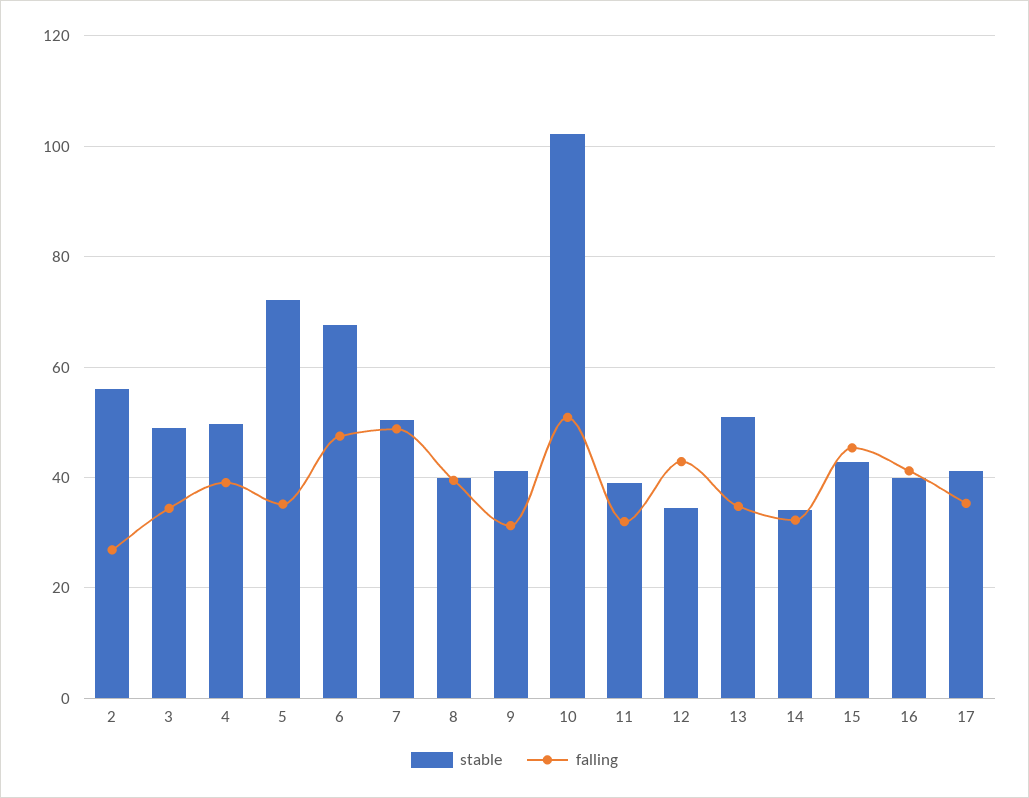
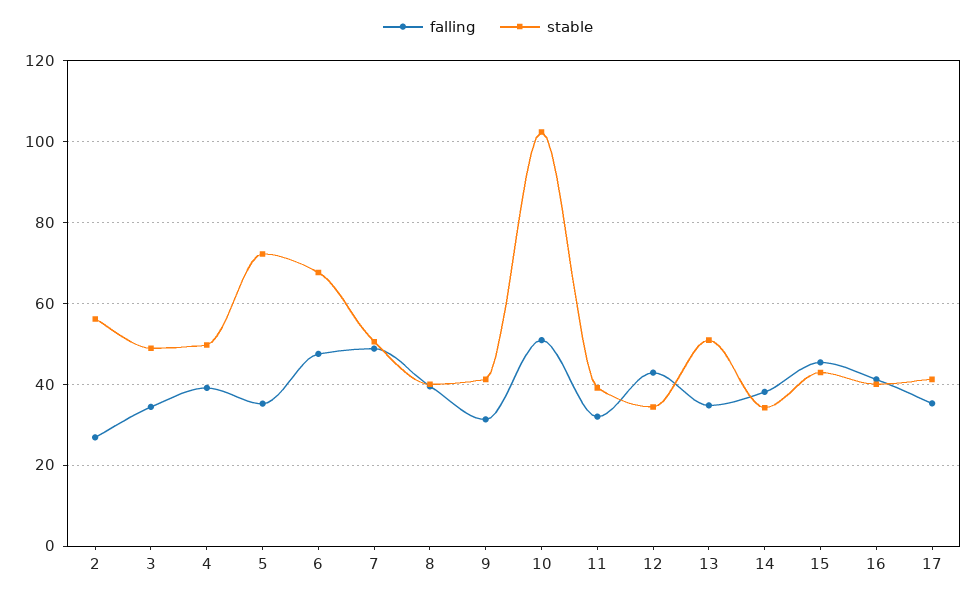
  {
    "stable": {
      "2": 56,
      "3": 48,
      "4": 50,
      "5": 72,
      "6": 68,
      "7": 50,
      "8": 40,
      "9": 42,
      "10": 102,
      "11": 40,
      "12": 34,
      "13": 50,
      "14": 34,
      "15": 42,
      "16": 40,
      "17": 42
    },
    "falling": {
      "2": 26,
      "3": 34,
      "4": 40,
      "5": 36,
      "6": 48,
      "7": 48,
      "8": 40,
      "9": 32,
      "10": 50,
      "11": 32,
      "12": 42,
      "13": 34,
-     "14": 32,
+     "14": 38,
      "15": 46,
      "16": 42,
      "17": 36
    }
  }

